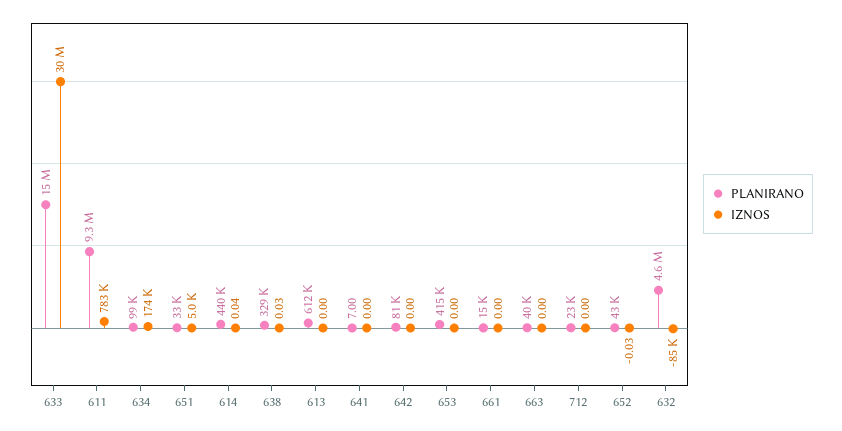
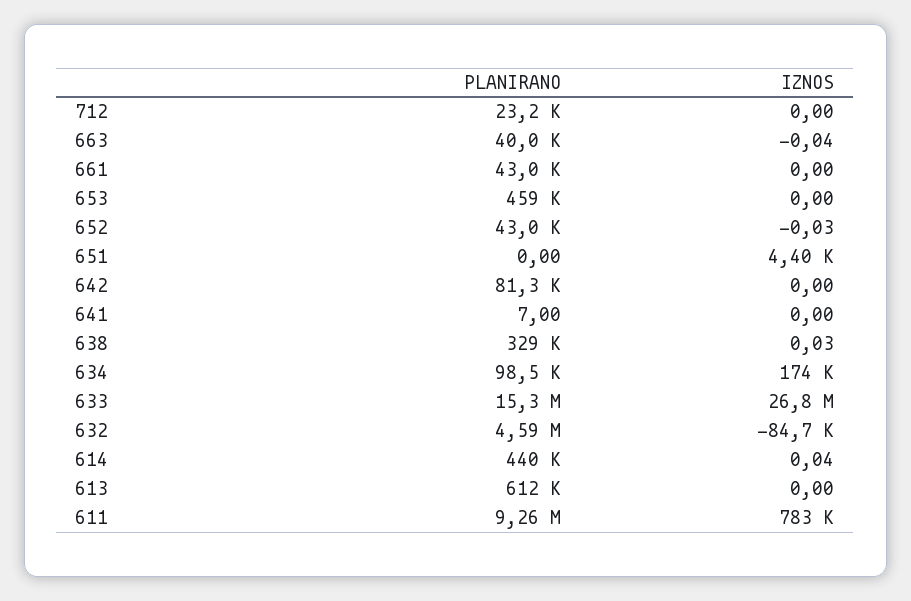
  {
    "PLANIRANO": {
      "633": 15300000,
      "611": 9260000,
      "634": 98500,
-     "651": 33000,
+     "651": 0,
      "614": 440000,
      "638": 329000,
      "613": 612000,
      "641": 7,
      "642": 81300,
-     "653": 415000,
+     "653": 459000,
-     "661": 15000,
+     "661": 43000,
      "663": 40000,
      "712": 23200,
      "652": 43000,
      "632": 4590000
    },
    "IZNOS": {
-     "633": 30000000,
+     "633": 26800000,
      "611": 783000,
      "634": 174000,
-     "651": 5000,
+     "651": 4400,
      "614": 0.04,
      "638": 0.03,
      "613": 0,
      "641": 0,
      "642": 0,
      "653": 0,
      "661": 0,
-     "663": 0,
+     "663": -0.04,
      "712": 0,
      "652": -0.03,
      "632": -84700
    }
  }

